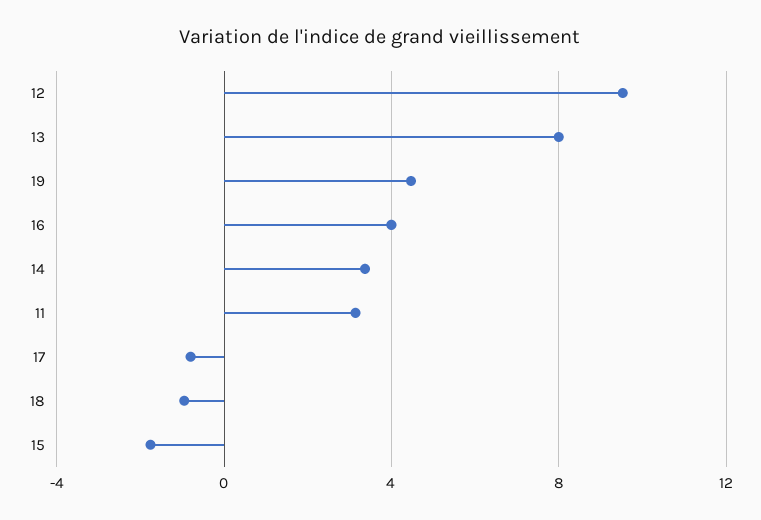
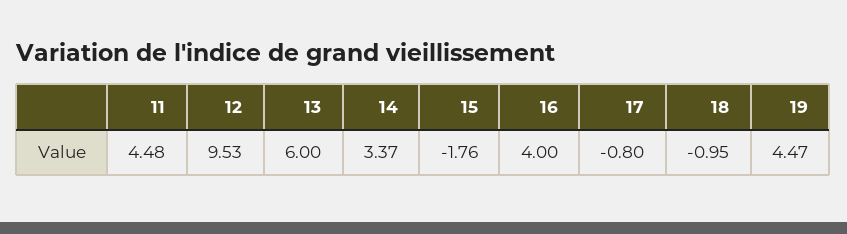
  {
    "12": 9.53,
-   "13": 8,
+   "13": 6,
    "19": 4.47,
    "16": 4,
    "14": 3.37,
-   "11": 3,
+   "11": 4.48,
    "17": -0.8,
    "18": -0.95,
    "15": -1.76
  }

